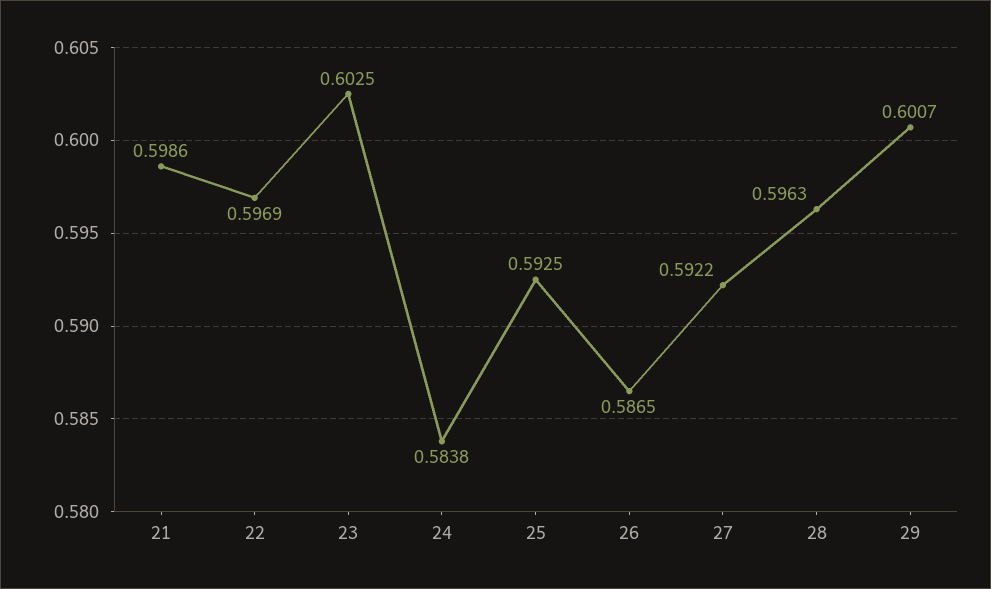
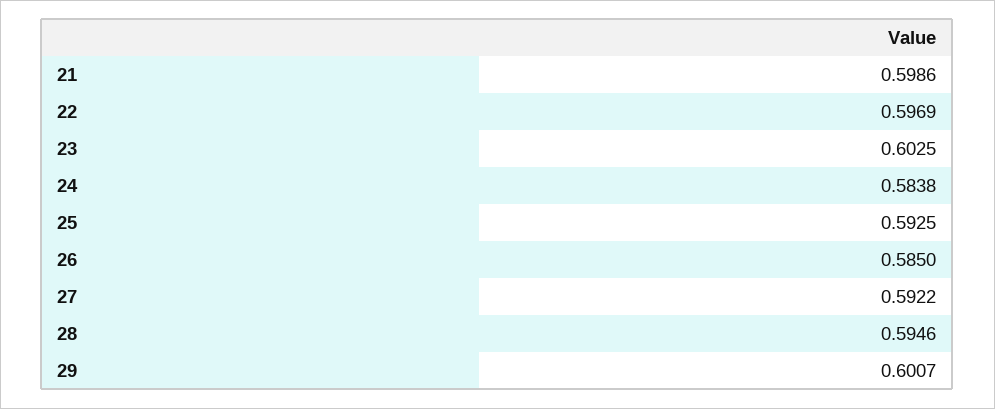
  {
    "21": 0.5986,
    "22": 0.5969,
    "23": 0.6025,
    "24": 0.5838,
    "25": 0.5925,
-   "26": 0.5865,
+   "26": 0.585,
    "27": 0.5922,
-   "28": 0.5963,
+   "28": 0.5946,
    "29": 0.6007
  }

